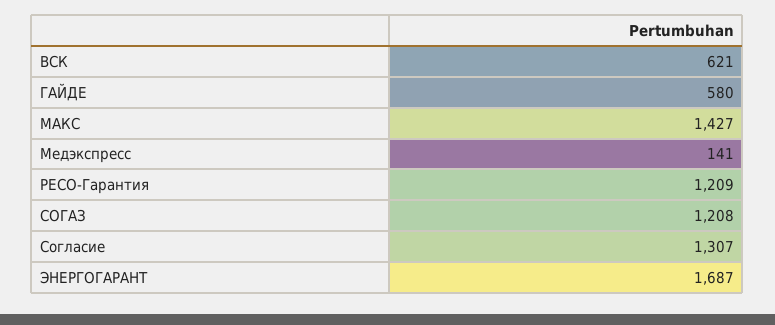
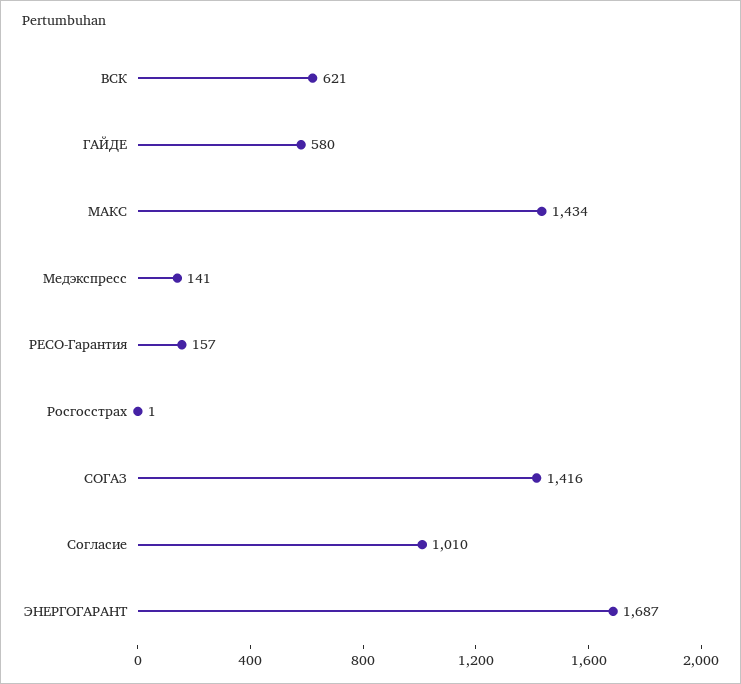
  {
    "ВСК": 621,
    "ГАЙДЕ": 580,
-   "МАКС": 1427,
+   "МАКС": 1434,
    "Медэкспресс": 141,
-   "РЕСО-Гарантия": 1209,
+   "РЕСО-Гарантия": 157,
-   "СОГАЗ": 1208,
+   "СОГАЗ": 1416,
-   "Согласие": 1307,
+   "Согласие": 1010,
-   "ЭНЕРГОГАРАНТ": 1687
+   "ЭНЕРГОГАРАНТ": 1687,
+   "Росгосстрах": 1
  }

